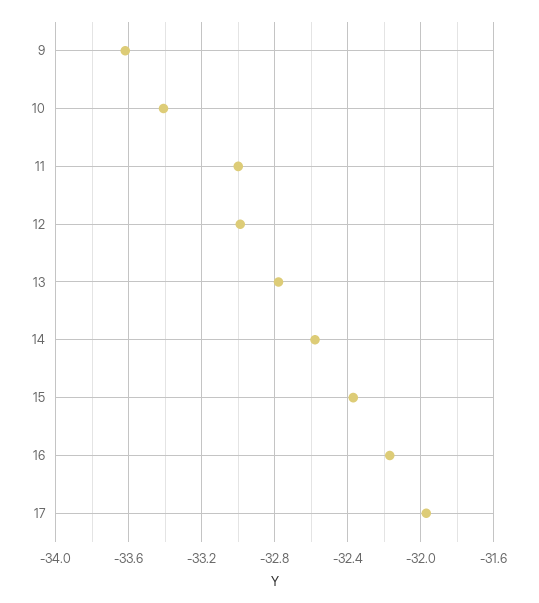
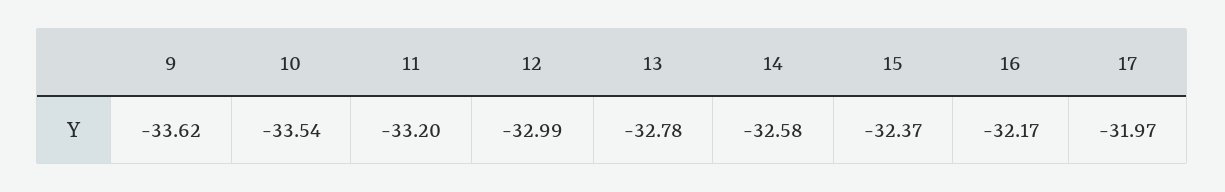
  {
    "9": -33.62,
-   "10": -33.4,
+   "10": -33.54,
-   "11": -33,
+   "11": -33.2,
    "12": -32.99,
    "13": -32.78,
    "14": -32.58,
    "15": -32.37,
    "16": -32.17,
    "17": -31.97
  }

